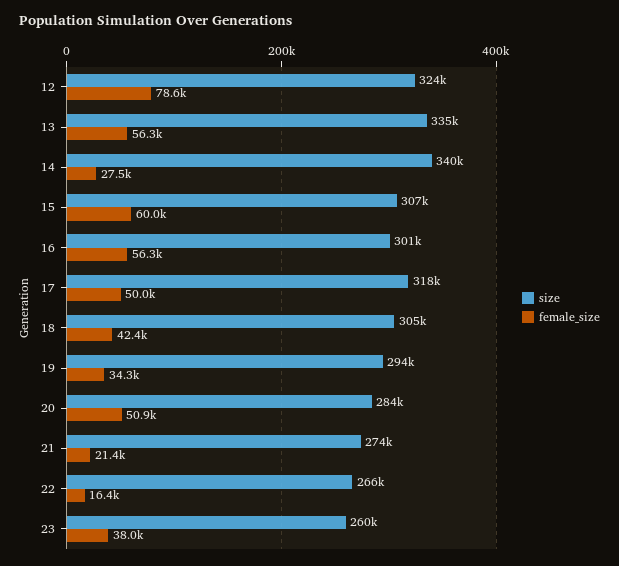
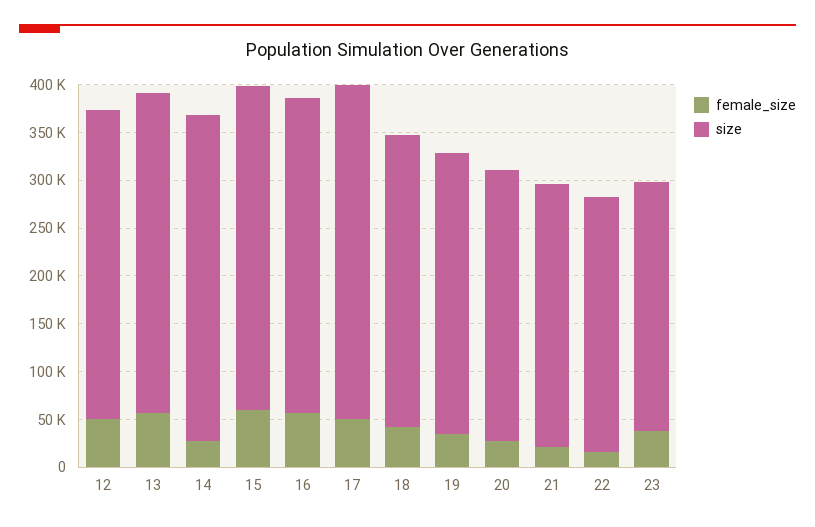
  {
    "size": {
      "12": 324000,
      "13": 335000,
      "14": 340000,
-     "15": 307000,
+     "15": 340000,
-     "16": 301000,
+     "16": 330000,
-     "17": 318000,
+     "17": 350000,
      "18": 305000,
      "19": 294000,
      "20": 284000,
      "21": 274000,
      "22": 266000,
      "23": 260000
    },
    "female_size": {
-     "12": 78600,
+     "12": 50000,
      "13": 56300,
      "14": 27500,
      "15": 60000,
      "16": 56300,
      "17": 50000,
      "18": 42400,
      "19": 34300,
-     "20": 50900,
+     "20": 30000,
      "21": 21400,
      "22": 16400,
      "23": 38000
    }
  }

